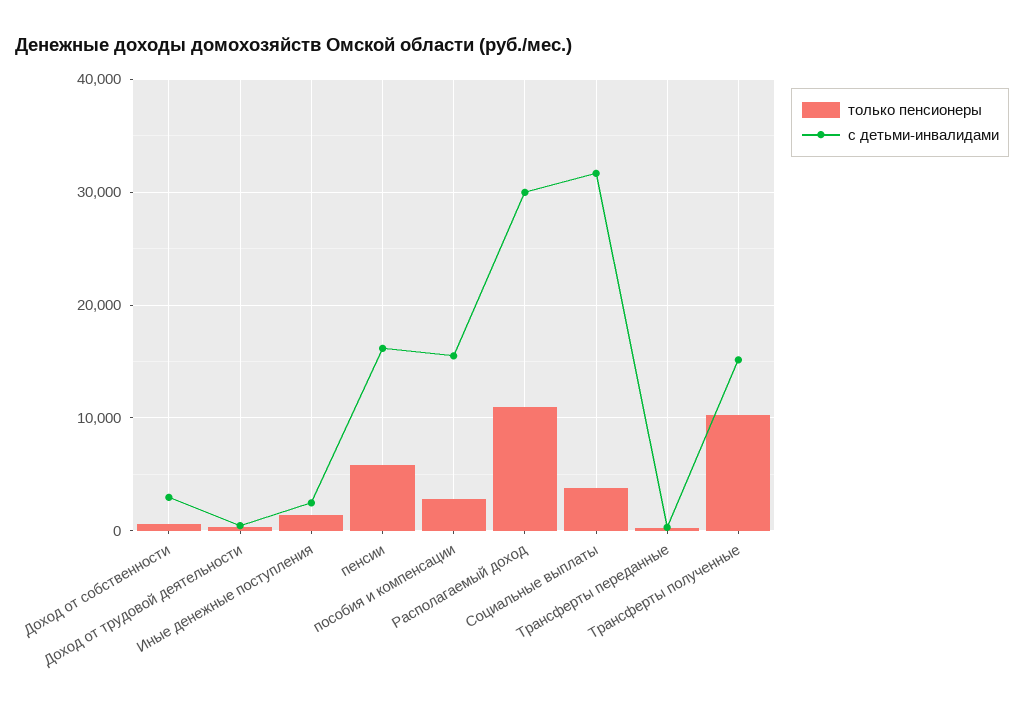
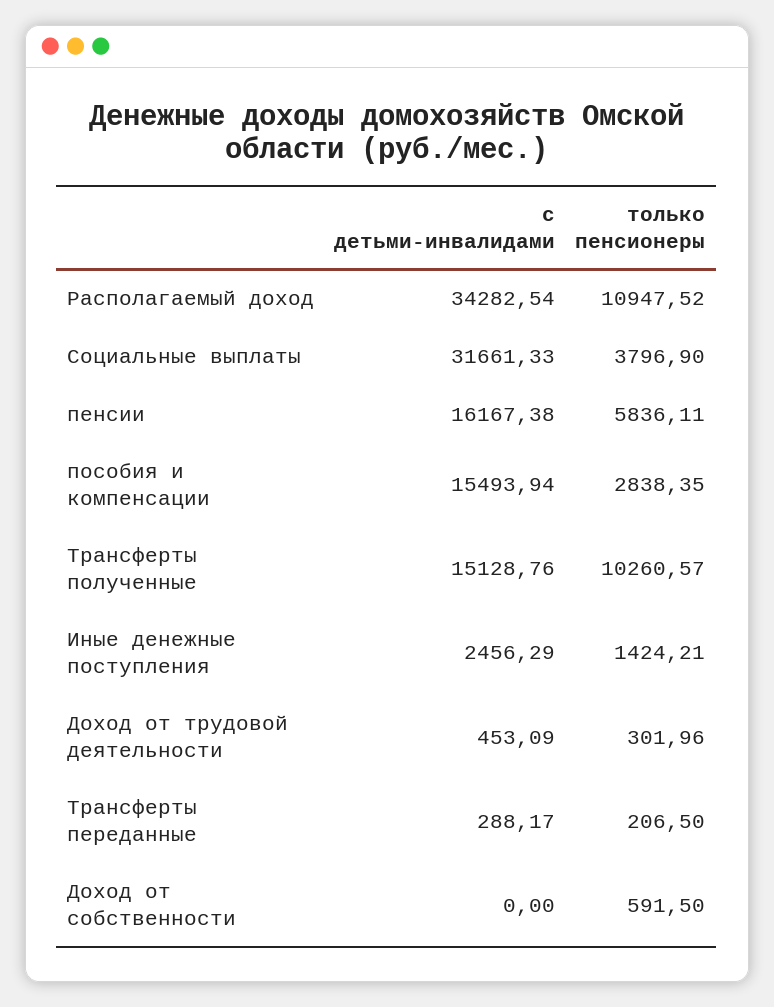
  {
    "только пенсионеры": {
      "Доход от собственности": 591.5,
      "Доход от трудовой деятельности": 301.96,
      "Иные денежные поступления": 1424.21,
      "пенсии": 5836.11,
      "пособия и компенсации": 2838.35,
      "Располагаемый доход": 10947.52,
      "Социальные выплаты": 3796.9,
      "Трансферты переданные": 206.5,
      "Трансферты полученные": 10260.57
    },
    "с детьми-инвалидами": {
-     "Доход от собственности": 3000,
+     "Доход от собственности": 0,
      "Доход от трудовой деятельности": 453.09,
      "Иные денежные поступления": 2456.29,
      "пенсии": 16167.38,
      "пособия и компенсации": 15493.94,
-     "Располагаемый доход": 30000,
+     "Располагаемый доход": 34282.54,
      "Социальные выплаты": 31661.33,
      "Трансферты переданные": 288.17,
      "Трансферты полученные": 15128.76
    }
  }

